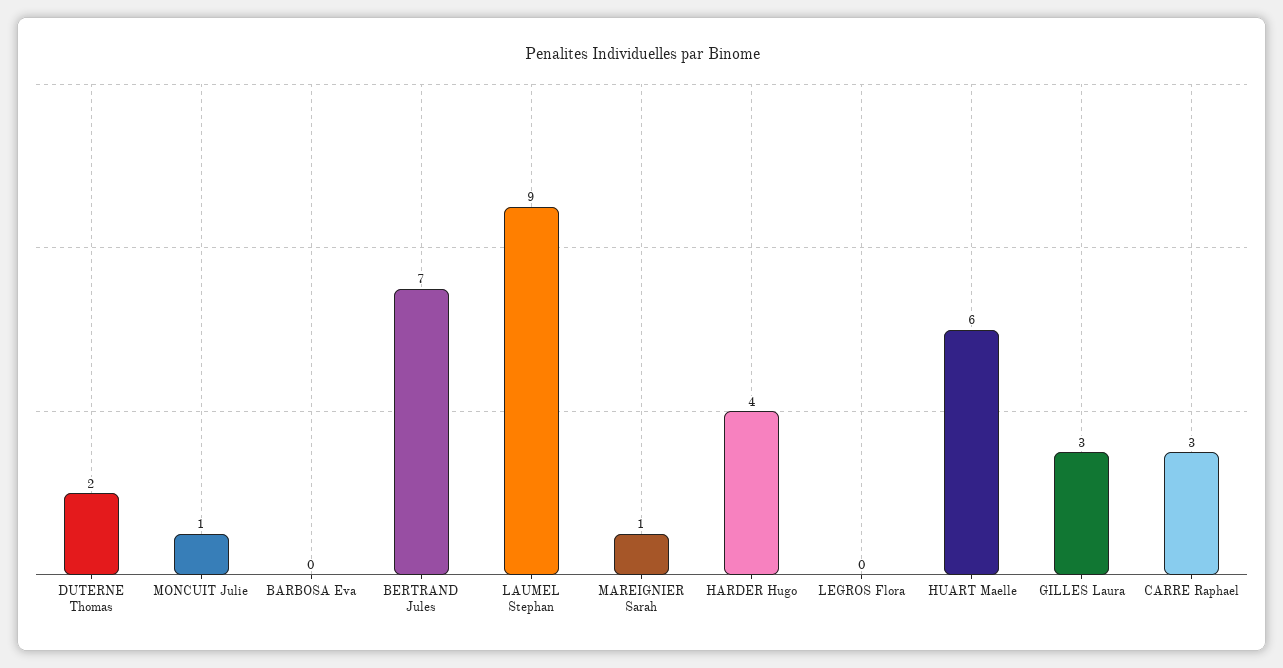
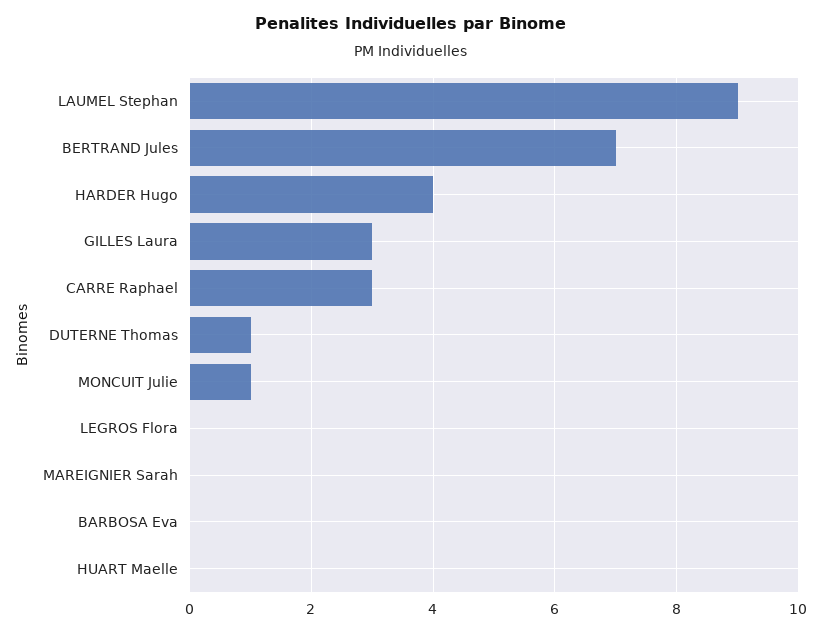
  {
-   "DUTERNE Thomas": 2,
+   "DUTERNE Thomas": 1,
    "MONCUIT Julie": 1,
    "BARBOSA Eva": 0,
    "BERTRAND Jules": 7,
    "LAUMEL Stephan": 9,
-   "MAREIGNIER Sarah": 1,
+   "MAREIGNIER Sarah": 0,
    "HARDER Hugo": 4,
    "LEGROS Flora": 0,
-   "HUART Maelle": 6,
+   "HUART Maelle": 0,
    "GILLES Laura": 3,
    "CARRE Raphael": 3
  }

